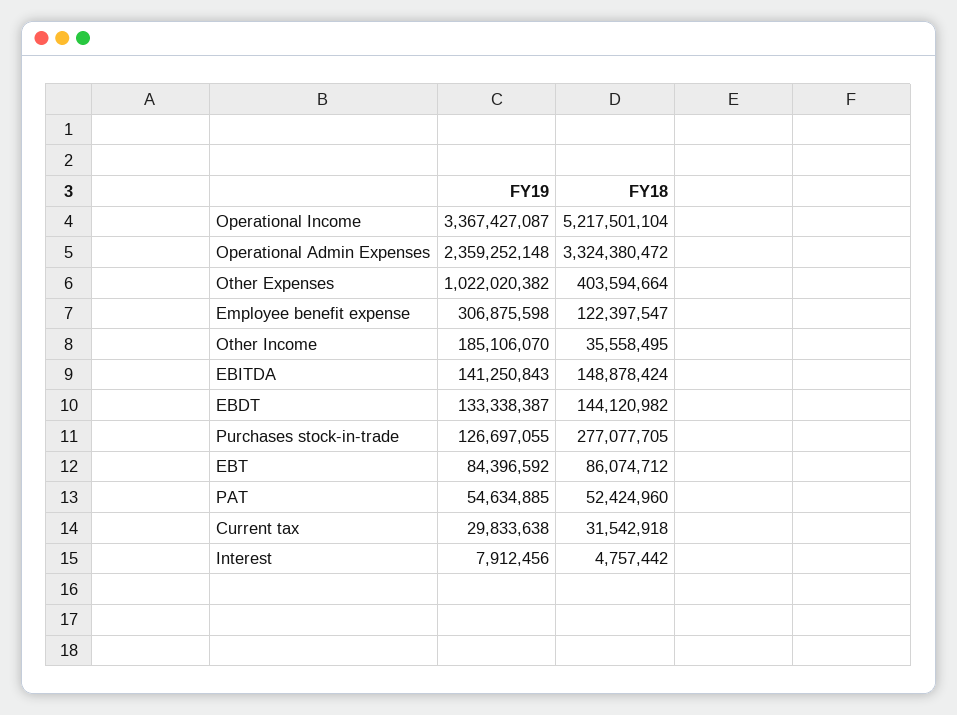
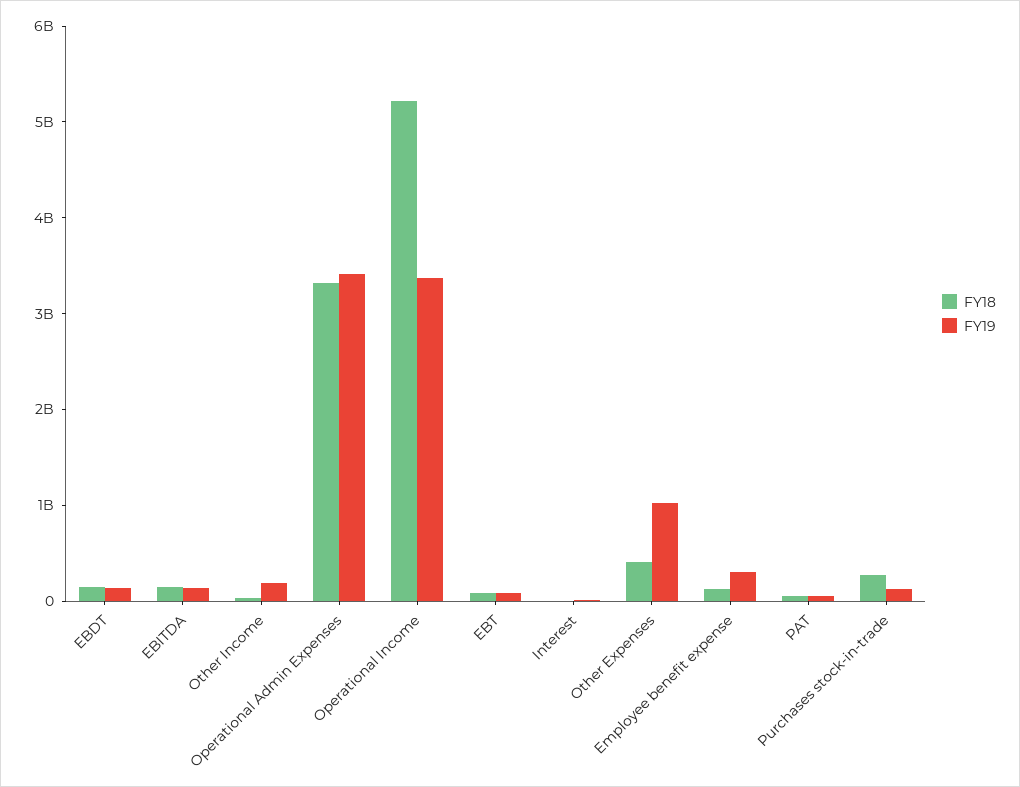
  {
    "FY19": {
      "Operational Income": 3367427087,
-     "Operational Admin Expenses": 2359252148,
+     "Operational Admin Expenses": 3400000000,
      "Other Expenses": 1022020382,
      "Employee benefit expense": 306875598,
      "Other Income": 185106070,
      "EBITDA": 141250843,
      "EBDT": 133338387,
      "Purchases stock-in-trade": 126697055,
      "EBT": 84396592,
      "PAT": 54634885,
-     "Current tax": 29833638,
      "Interest": 7912456
    },
    "FY18": {
      "Operational Income": 5217501104,
      "Operational Admin Expenses": 3324380472,
      "Other Expenses": 403594664,
      "Employee benefit expense": 122397547,
      "Other Income": 35558495,
      "EBITDA": 148878424,
      "EBDT": 144120982,
      "Purchases stock-in-trade": 277077705,
      "EBT": 86074712,
      "PAT": 52424960,
-     "Current tax": 31542918,
      "Interest": 4757442
    }
  }

